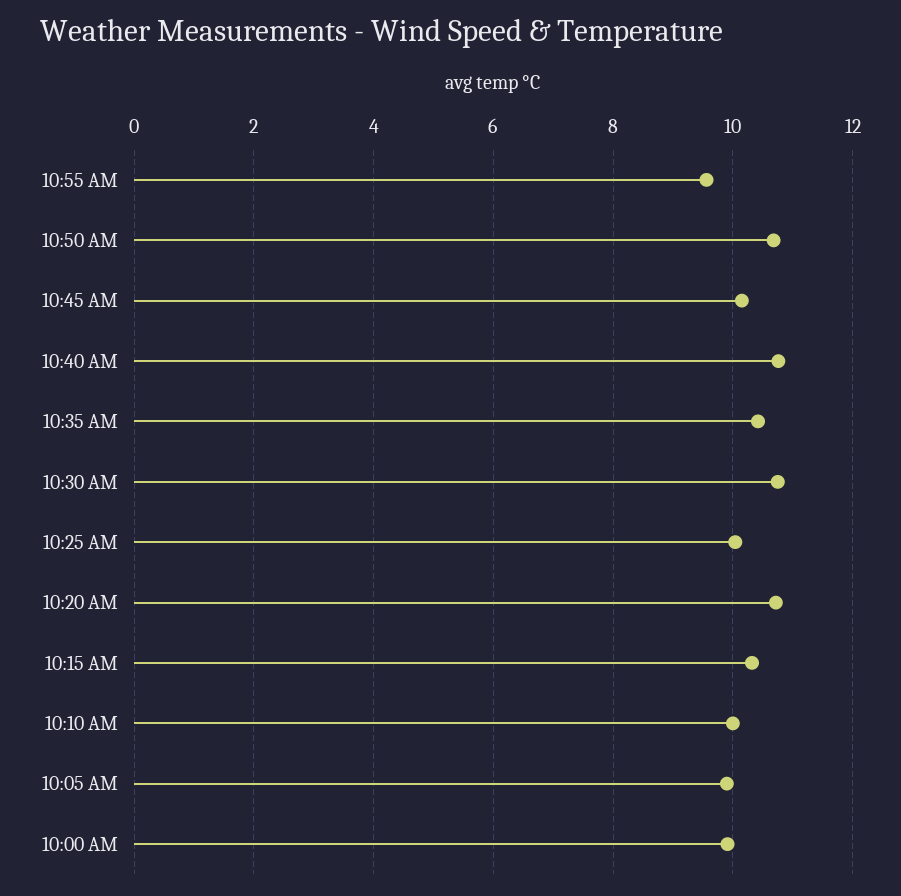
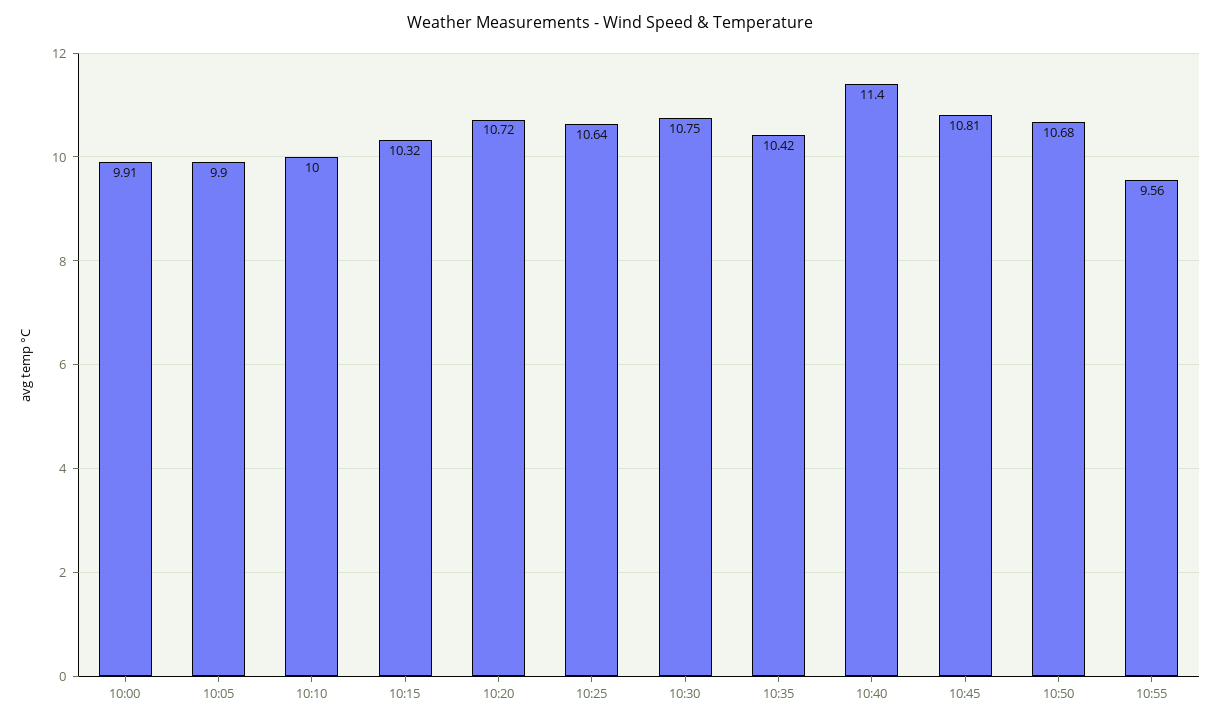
  {
    "10:55 AM": 9.56,
    "10:50 AM": 10.68,
-   "10:45 AM": 10.2,
+   "10:45 AM": 10.81,
-   "10:40 AM": 10.8,
+   "10:40 AM": 11.4,
    "10:35 AM": 10.42,
    "10:30 AM": 10.75,
-   "10:25 AM": 10,
+   "10:25 AM": 10.64,
    "10:20 AM": 10.72,
    "10:15 AM": 10.32,
    "10:10 AM": 10,
    "10:05 AM": 9.9,
    "10:00 AM": 9.91
  }

